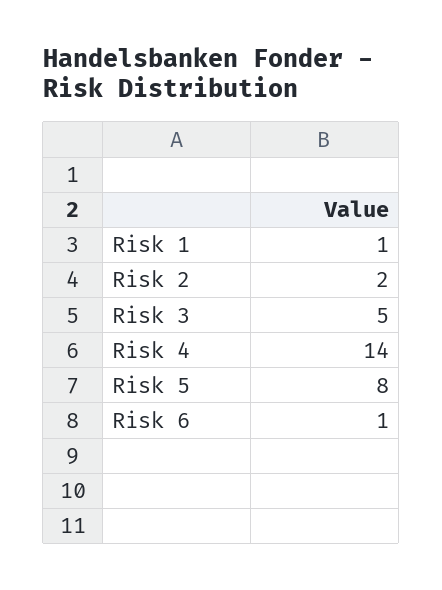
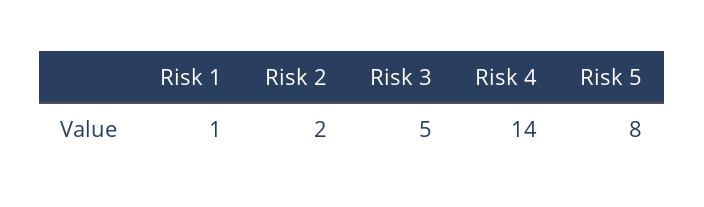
  {
    "Risk 1": 1,
    "Risk 2": 2,
    "Risk 3": 5,
    "Risk 4": 14,
-   "Risk 5": 8,
+   "Risk 5": 8
-   "Risk 6": 1
  }

